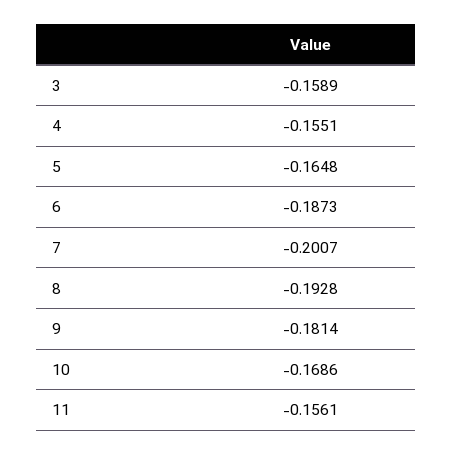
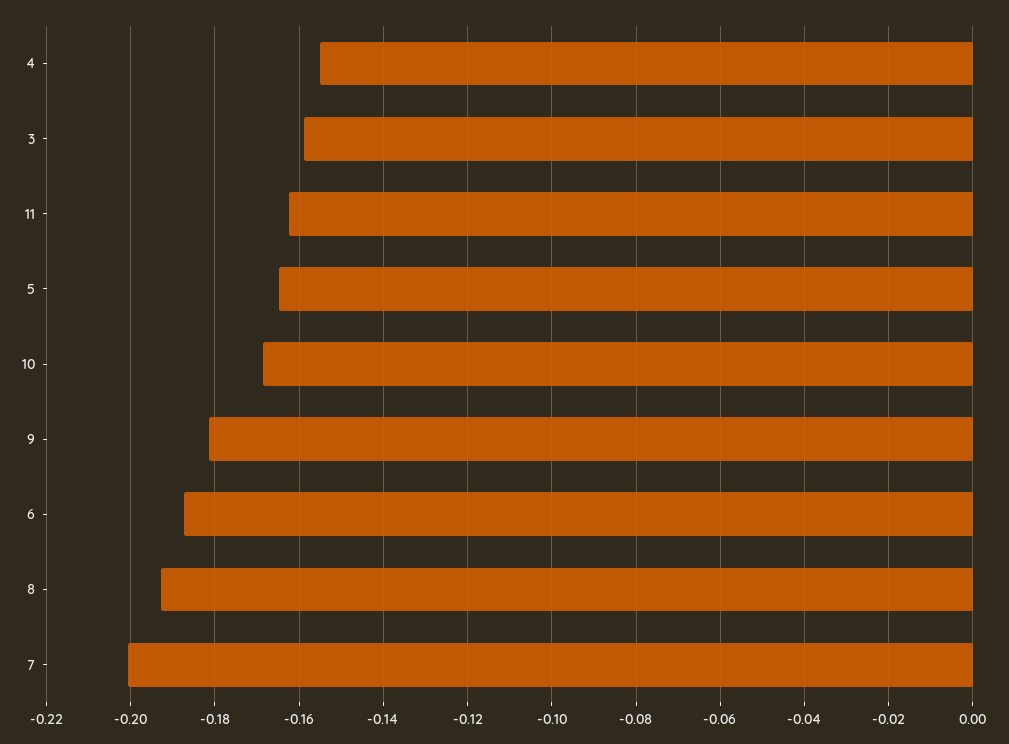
  {
    "3": -0.1589,
    "4": -0.1551,
    "5": -0.1648,
    "6": -0.1873,
    "7": -0.2007,
    "8": -0.1928,
    "9": -0.1814,
    "10": -0.1686,
-   "11": -0.1561
+   "11": -0.162
  }

